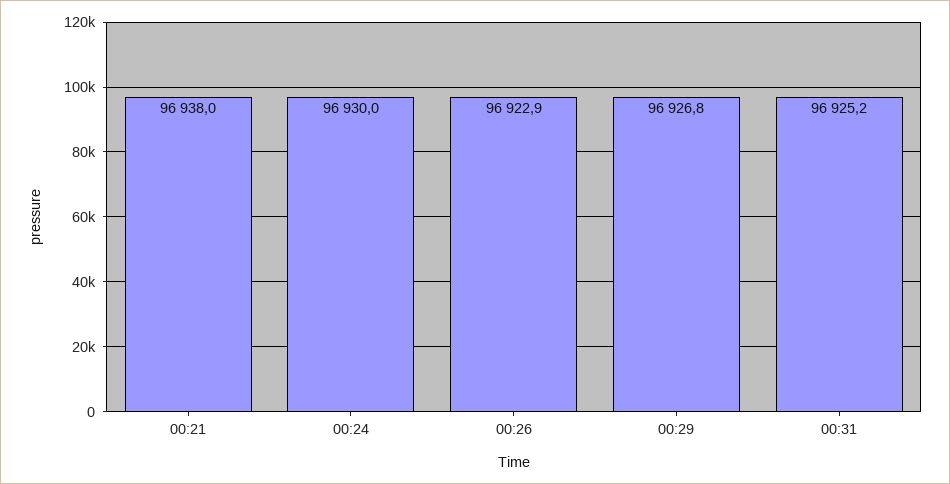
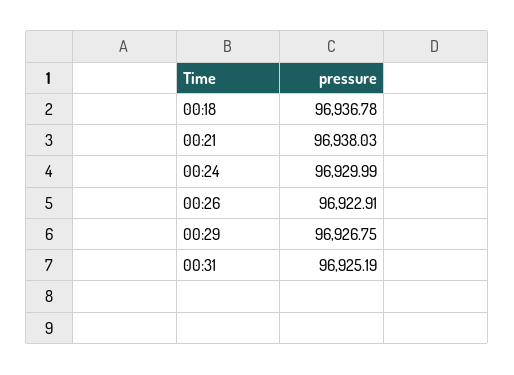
  {
    "00:21": 96938.03,
    "00:24": 96929.99,
    "00:26": 96922.91,
    "00:29": 96926.75,
-   "00:31": 96925.19
+   "00:31": 96925.19,
+   "00:18": 96936.78
  }

